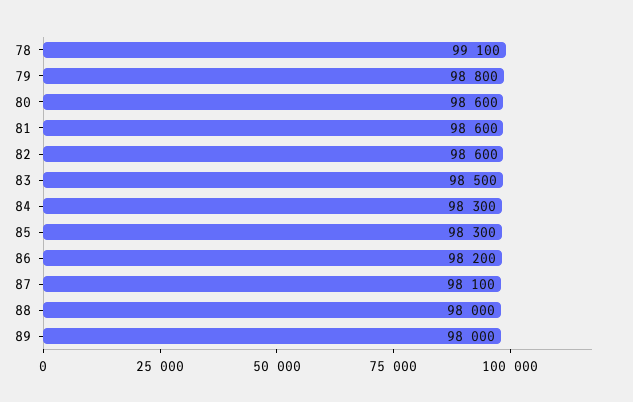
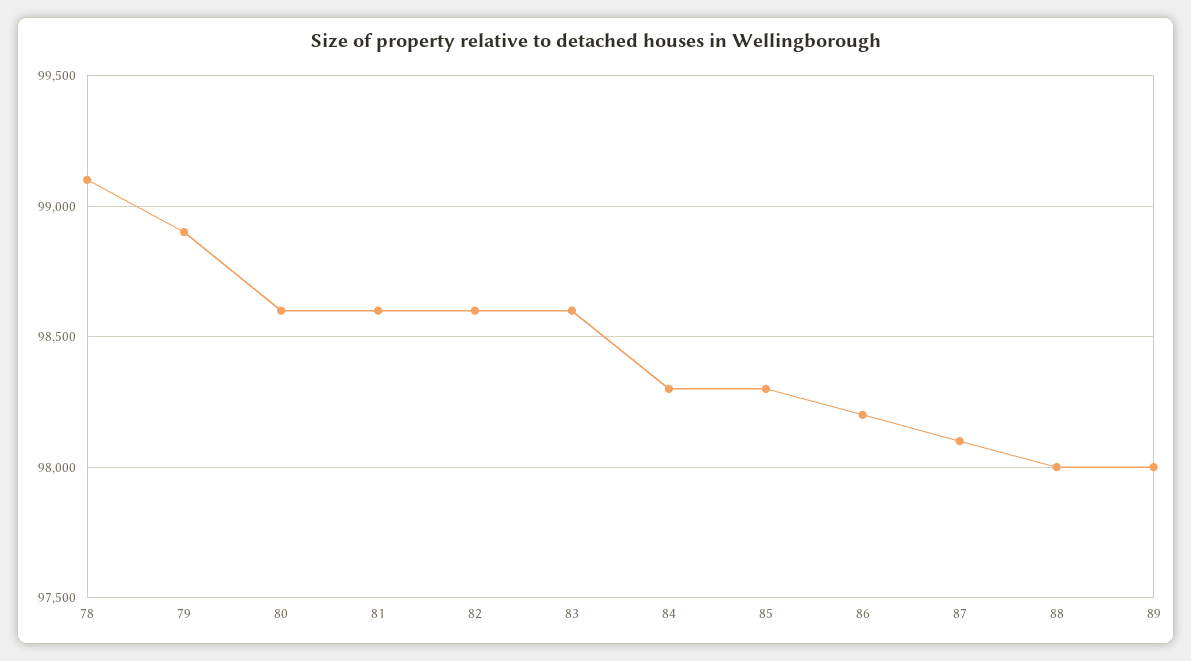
  {
    "78": 99100,
-   "79": 98800,
+   "79": 98900,
    "80": 98600,
    "81": 98600,
    "82": 98600,
-   "83": 98500,
+   "83": 98600,
    "84": 98300,
    "85": 98300,
    "86": 98200,
    "87": 98100,
    "88": 98000,
    "89": 98000
  }

